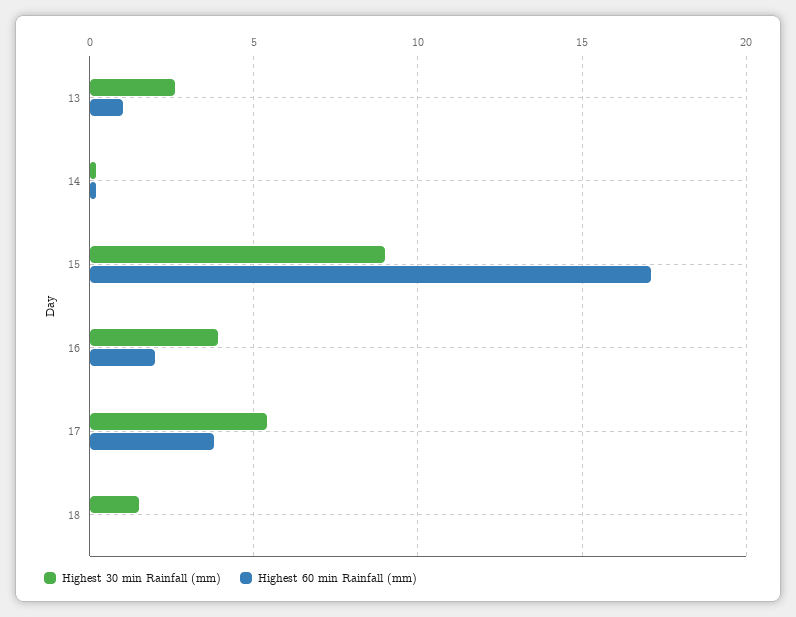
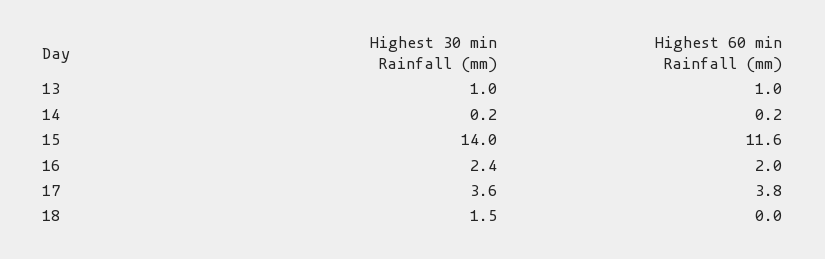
  {
    "Highest 30 min Rainfall (mm)": {
-     "13": 2.5,
+     "13": 1,
      "14": 0.2,
-     "15": 9,
+     "15": 14,
-     "16": 4,
+     "16": 2.4,
-     "17": 5.5,
+     "17": 3.6,
      "18": 1.5
    },
    "Highest 60 min Rainfall (mm)": {
      "13": 1,
      "14": 0.2,
-     "15": 17,
+     "15": 11.6,
      "16": 2,
      "17": 3.8,
      "18": 0
    }
  }

